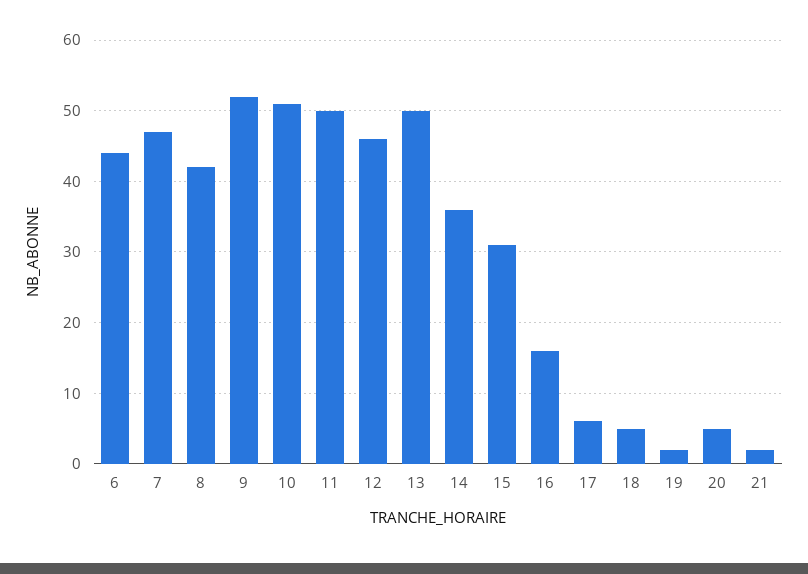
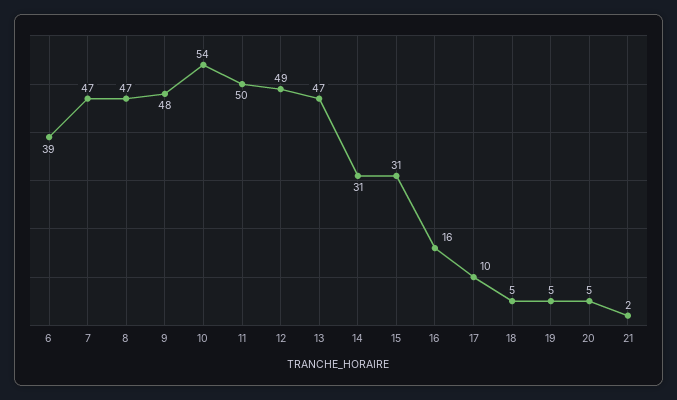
  {
-   "6": 44,
+   "6": 39,
    "7": 47,
-   "8": 42,
+   "8": 47,
-   "9": 52,
+   "9": 48,
-   "10": 51,
+   "10": 54,
    "11": 50,
-   "12": 46,
+   "12": 49,
-   "13": 50,
+   "13": 47,
-   "14": 36,
+   "14": 31,
    "15": 31,
    "16": 16,
-   "17": 6,
+   "17": 10,
    "18": 5,
-   "19": 2,
+   "19": 5,
    "20": 5,
    "21": 2
  }

